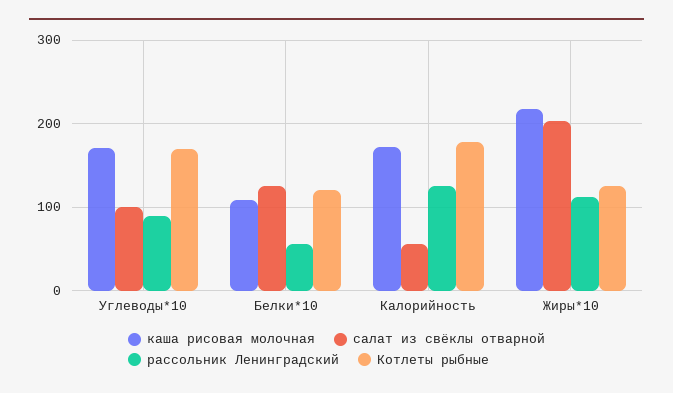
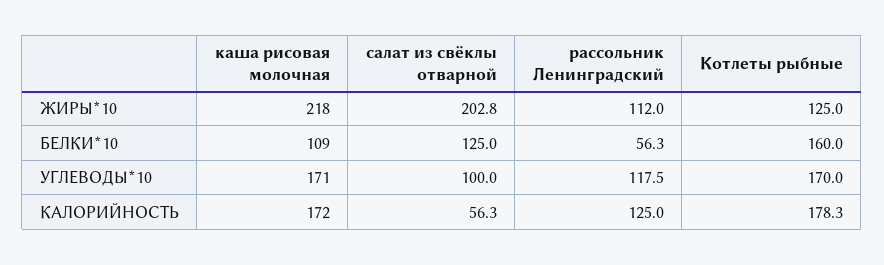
  {
    "каша рисовая молочная": {
      "Углеводы*10": 171,
      "Белки*10": 109,
      "Калорийность": 172,
      "Жиры*10": 218
    },
    "салат из свёклы отварной": {
      "Углеводы*10": 100,
      "Белки*10": 125,
      "Калорийность": 56.3,
      "Жиры*10": 202.8
    },
    "рассольник Ленинградский": {
-     "Углеводы*10": 90,
+     "Углеводы*10": 117.5,
      "Белки*10": 56.3,
      "Калорийность": 125,
      "Жиры*10": 112
    },
    "Котлеты рыбные": {
      "Углеводы*10": 170,
-     "Белки*10": 120,
+     "Белки*10": 160,
      "Калорийность": 178.3,
      "Жиры*10": 125
    }
  }

